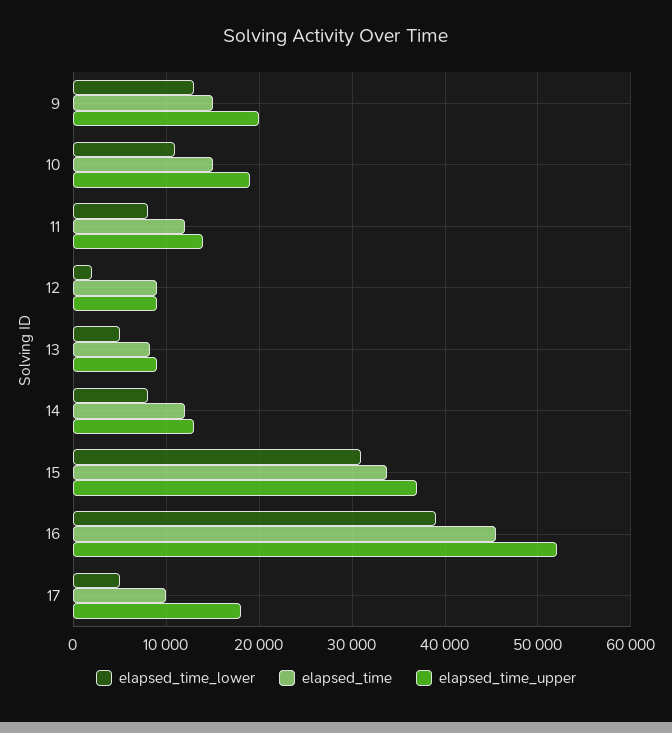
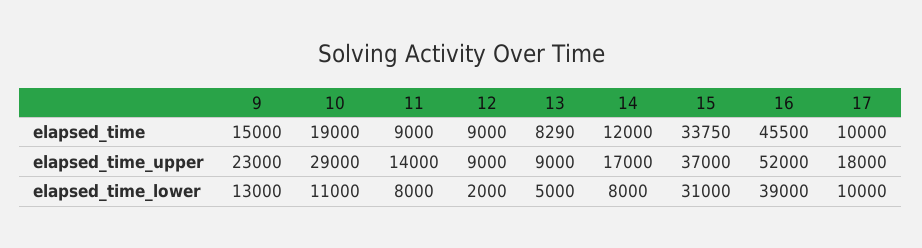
  {
    "elapsed_time_lower": {
      "9": 13000,
      "10": 11000,
      "11": 8000,
      "12": 2000,
      "13": 5000,
      "14": 8000,
      "15": 31000,
      "16": 39000,
-     "17": 5000
+     "17": 10000
    },
    "elapsed_time": {
      "9": 15000,
-     "10": 15000,
+     "10": 19000,
-     "11": 12000,
+     "11": 9000,
      "12": 9000,
      "13": 8290,
      "14": 12000,
      "15": 33750,
      "16": 45500,
      "17": 10000
    },
    "elapsed_time_upper": {
-     "9": 20000,
+     "9": 23000,
-     "10": 19000,
+     "10": 29000,
      "11": 14000,
      "12": 9000,
      "13": 9000,
-     "14": 13000,
+     "14": 17000,
      "15": 37000,
      "16": 52000,
      "17": 18000
    }
  }

